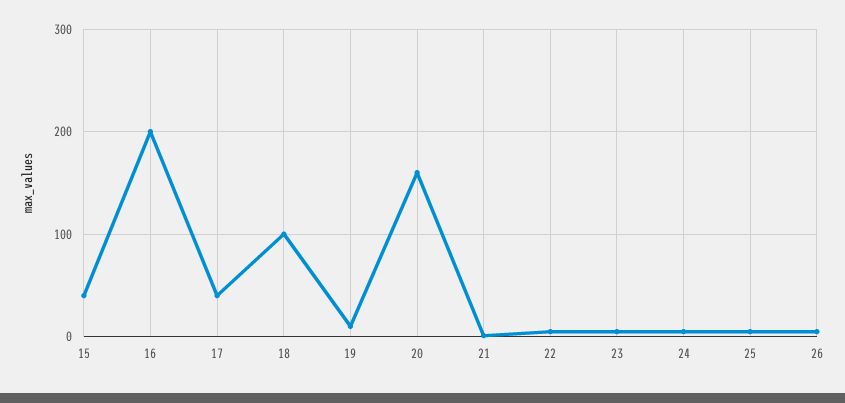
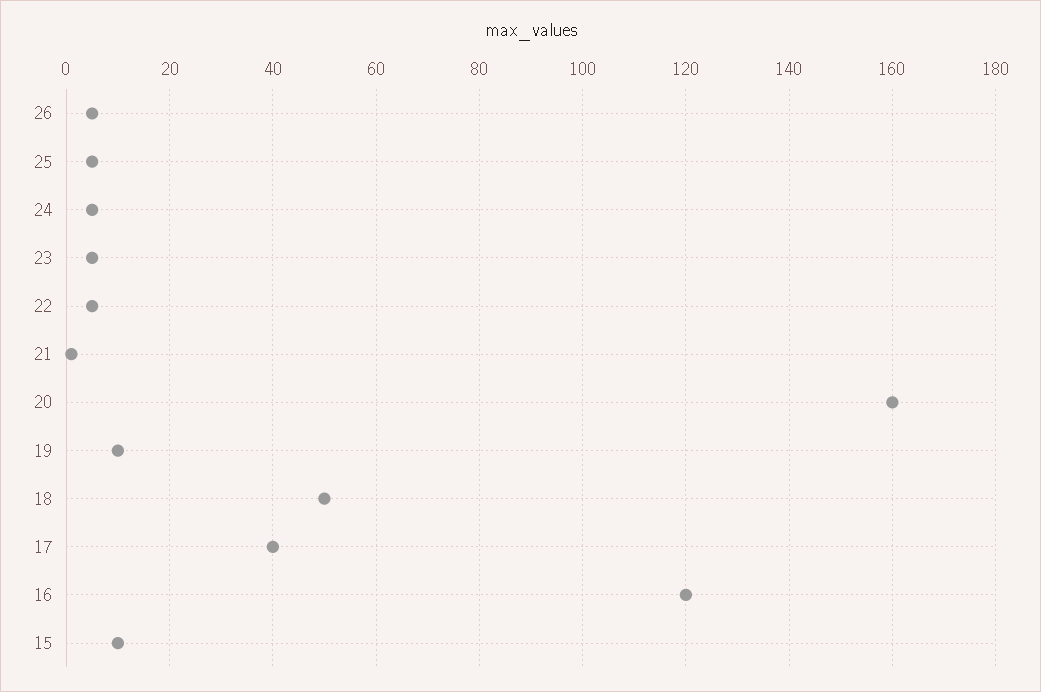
  {
-   "15": 40,
+   "15": 10,
-   "16": 200,
+   "16": 120,
    "17": 40,
-   "18": 100,
+   "18": 50,
    "19": 10,
    "20": 160,
    "21": 0,
    "22": 5,
    "23": 5,
    "24": 5,
    "25": 5,
    "26": 5
  }

